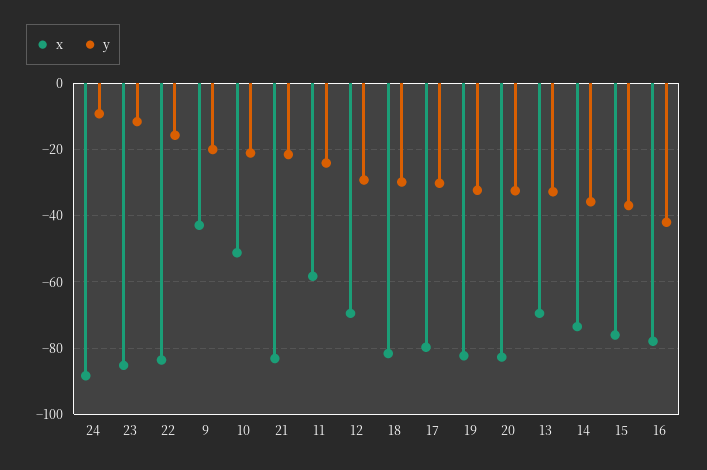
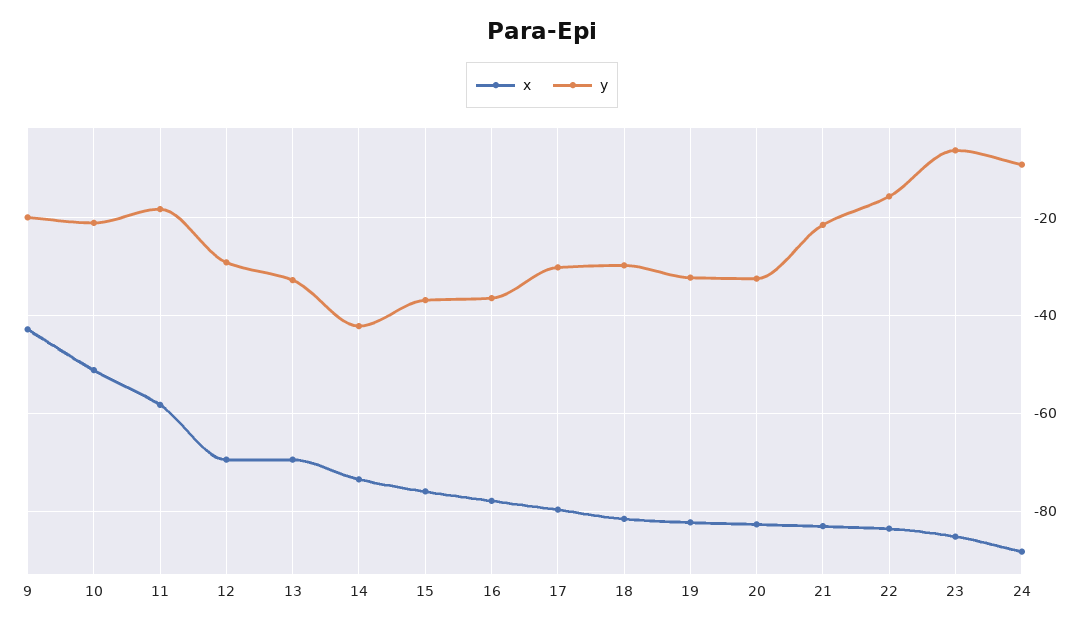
  {
    "x": {
      "24": -88,
      "23": -86,
      "22": -84,
      "9": -42,
      "10": -52,
      "21": -84,
      "11": -58,
      "12": -70,
      "18": -82,
      "17": -80,
      "19": -82,
      "20": -82,
      "13": -70,
      "14": -74,
      "15": -76,
      "16": -78
    },
    "y": {
      "24": -10,
-     "23": -12,
+     "23": -6,
      "22": -16,
      "9": -20,
      "10": -22,
      "21": -22,
-     "11": -24,
+     "11": -18,
      "12": -30,
      "18": -30,
      "17": -30,
      "19": -32,
      "20": -32,
      "13": -32,
-     "14": -36,
+     "14": -42,
      "15": -36,
-     "16": -42
+     "16": -36
    }
  }

